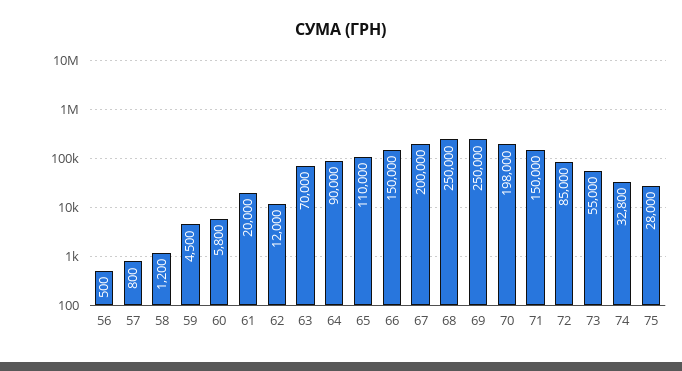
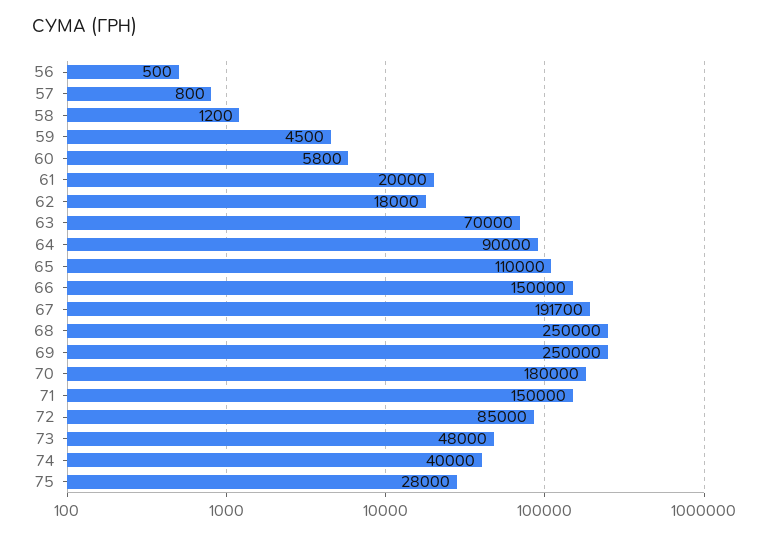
  {
    "56": 500,
    "57": 800,
    "58": 1200,
    "59": 4500,
    "60": 5800,
    "61": 20000,
-   "62": 12000,
+   "62": 18000,
    "63": 70000,
    "64": 90000,
    "65": 110000,
    "66": 150000,
-   "67": 200000,
+   "67": 191700,
    "68": 250000,
    "69": 250000,
-   "70": 198000,
+   "70": 180000,
    "71": 150000,
    "72": 85000,
-   "73": 55000,
+   "73": 48000,
-   "74": 32800,
+   "74": 40000,
    "75": 28000
  }

